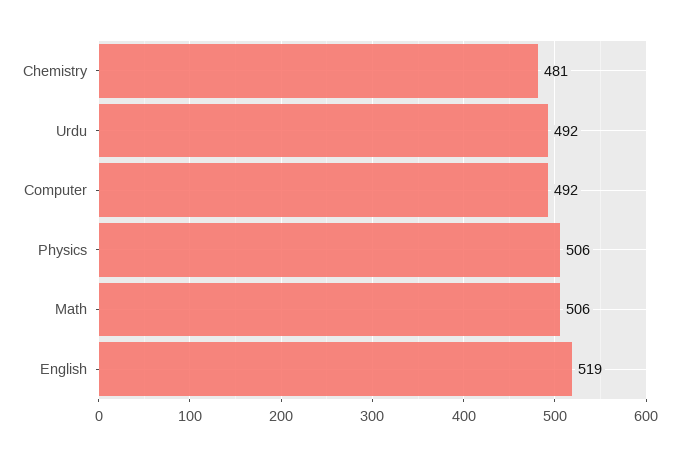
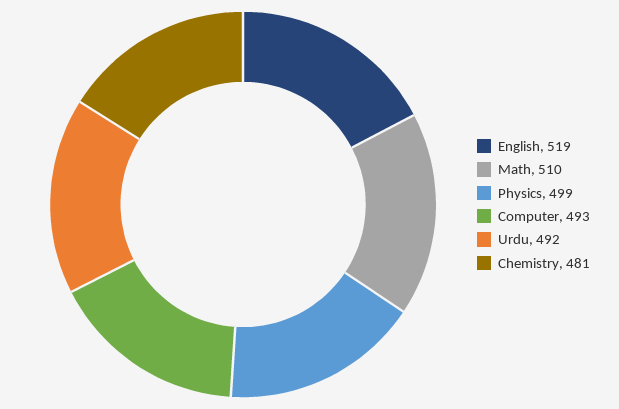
  {
    "Chemistry": 481,
    "Urdu": 492,
-   "Computer": 492,
+   "Computer": 493,
-   "Physics": 506,
+   "Physics": 499,
-   "Math": 506,
+   "Math": 510,
    "English": 519
  }

